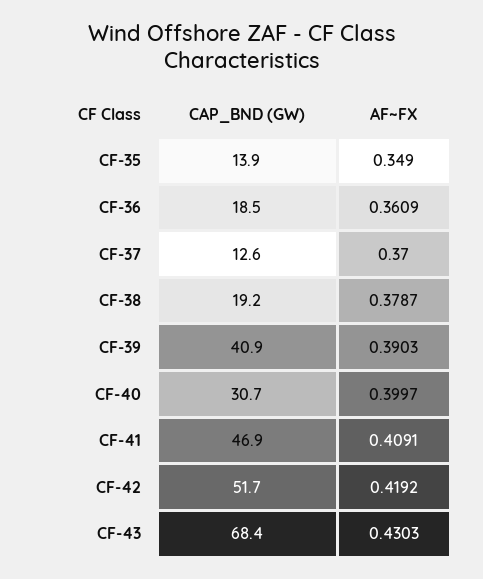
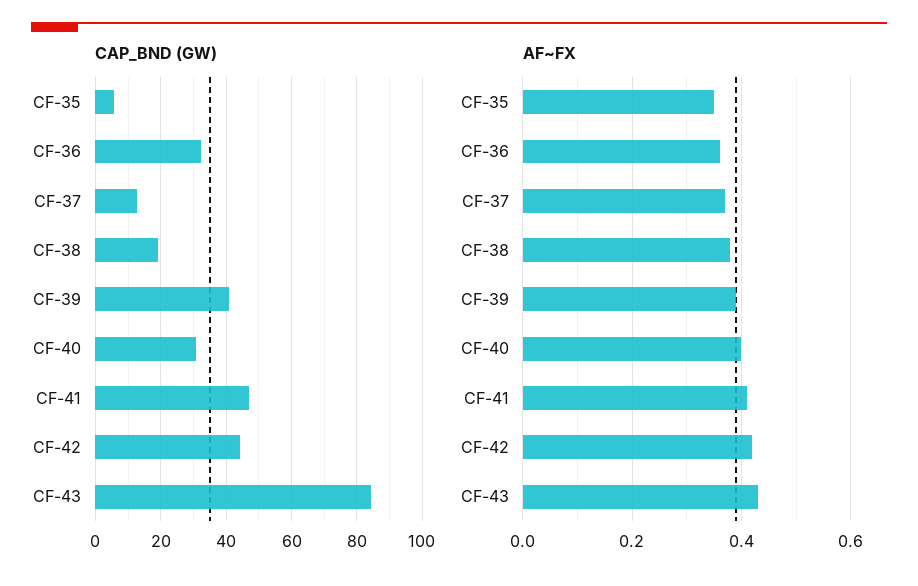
  {
    "CAP_BND (GW)": {
-     "CF-35": 13.9,
+     "CF-35": 6,
-     "CF-36": 18.5,
+     "CF-36": 32,
      "CF-37": 12.6,
      "CF-38": 19.2,
      "CF-39": 40.9,
      "CF-40": 30.7,
      "CF-41": 46.9,
-     "CF-42": 51.7,
+     "CF-42": 44,
-     "CF-43": 68.4
+     "CF-43": 84
    },
    "AF~FX": {
      "CF-35": 0.349,
      "CF-36": 0.3609,
      "CF-37": 0.37,
      "CF-38": 0.3787,
      "CF-39": 0.3903,
      "CF-40": 0.3997,
      "CF-41": 0.4091,
      "CF-42": 0.4192,
      "CF-43": 0.4303
    }
  }

